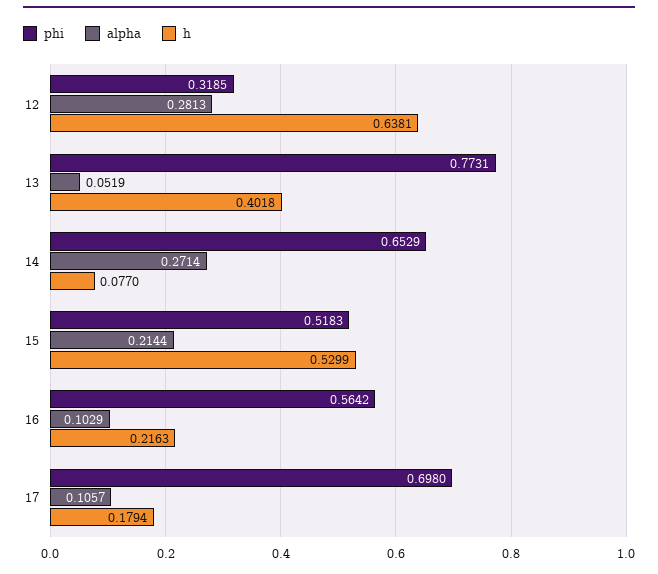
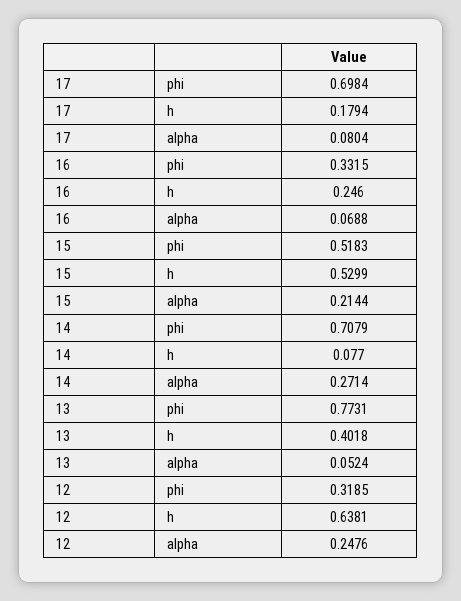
  {
    "phi": {
      "12": 0.3185,
      "13": 0.7731,
-     "14": 0.6529,
+     "14": 0.7079,
      "15": 0.5183,
-     "16": 0.5642,
+     "16": 0.3315,
-     "17": 0.698
+     "17": 0.6984
    },
    "alpha": {
-     "12": 0.2813,
+     "12": 0.2476,
-     "13": 0.0519,
+     "13": 0.0524,
      "14": 0.2714,
      "15": 0.2144,
-     "16": 0.1029,
+     "16": 0.0688,
-     "17": 0.1057
+     "17": 0.0804
    },
    "h": {
      "12": 0.6381,
      "13": 0.4018,
      "14": 0.077,
      "15": 0.5299,
-     "16": 0.2163,
+     "16": 0.246,
      "17": 0.1794
    }
  }

